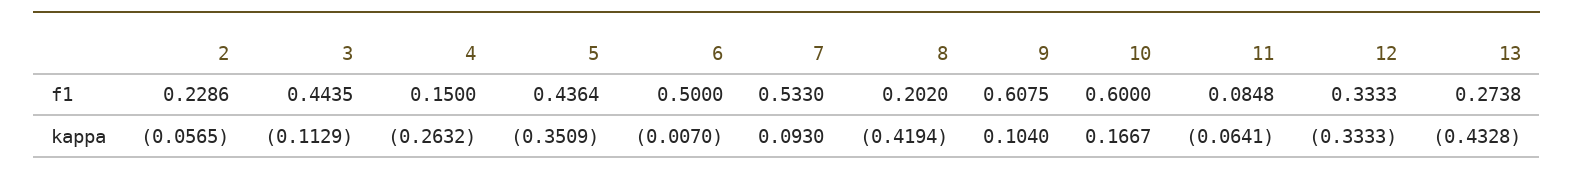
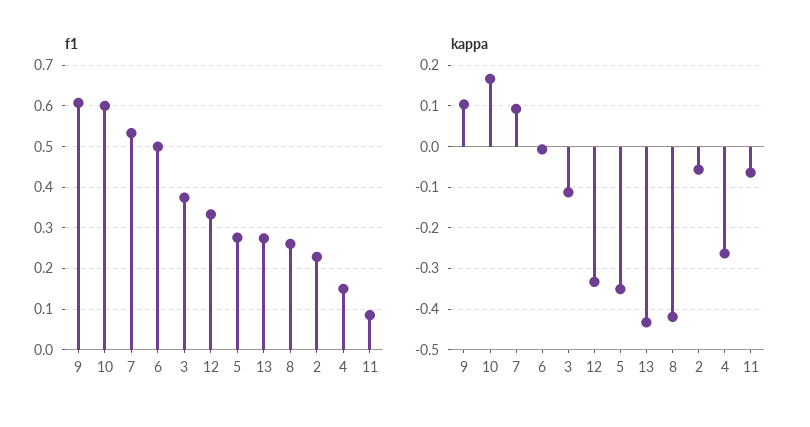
  {
    "f1": {
      "2": 0.2286,
-     "3": 0.4435,
+     "3": 0.38,
      "4": 0.15,
-     "5": 0.4364,
+     "5": 0.28,
      "6": 0.5,
      "7": 0.533,
-     "8": 0.202,
+     "8": 0.26,
      "9": 0.6075,
      "10": 0.6,
      "11": 0.0848,
      "12": 0.3333,
      "13": 0.2738
    },
    "kappa": {
      "2": -0.0565,
      "3": -0.1129,
      "4": -0.2632,
      "5": -0.3509,
      "6": -0.007,
      "7": 0.093,
      "8": -0.4194,
      "9": 0.104,
      "10": 0.1667,
      "11": -0.0641,
      "12": -0.3333,
      "13": -0.4328
    }
  }

